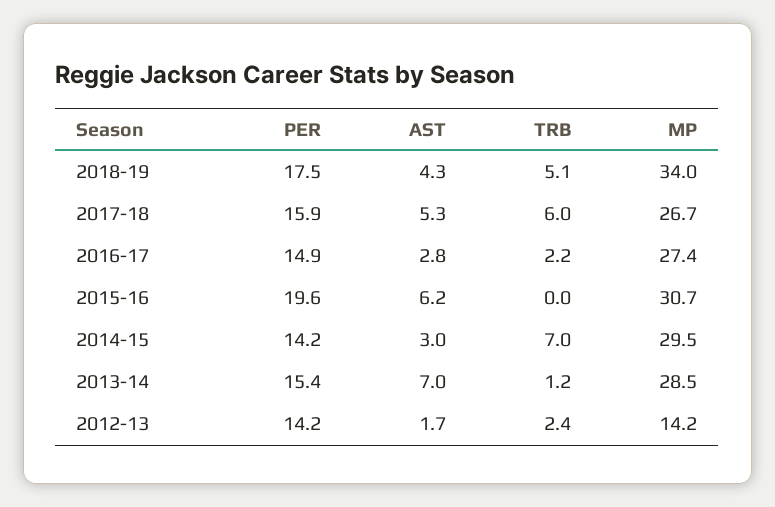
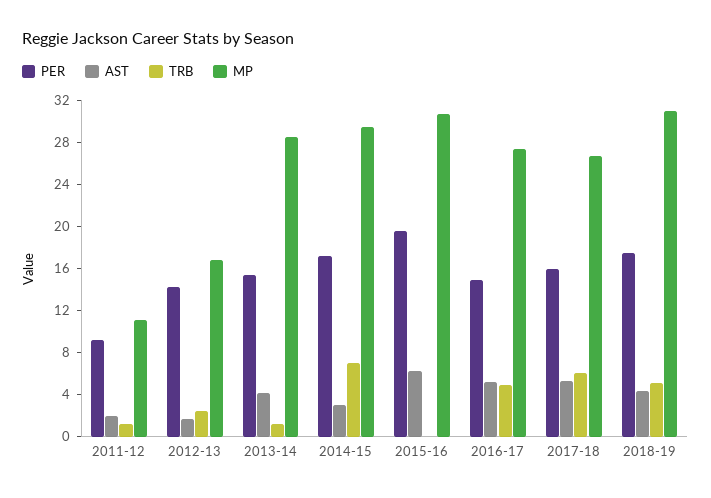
  {
    "PER": {
      "2018-19": 17.5,
      "2017-18": 15.9,
      "2016-17": 14.9,
      "2015-16": 19.6,
-     "2014-15": 14.2,
+     "2014-15": 17,
      "2013-14": 15.4,
-     "2012-13": 14.2
+     "2012-13": 14.2,
+     "2011-12": 9
    },
    "AST": {
      "2018-19": 4.3,
      "2017-18": 5.3,
-     "2016-17": 2.8,
+     "2016-17": 5,
      "2015-16": 6.2,
      "2014-15": 3,
-     "2013-14": 7,
+     "2013-14": 4,
-     "2012-13": 1.7
+     "2012-13": 1.7,
+     "2011-12": 2
    },
    "TRB": {
      "2018-19": 5.1,
      "2017-18": 6,
-     "2016-17": 2.2,
+     "2016-17": 5,
      "2015-16": 0,
      "2014-15": 7,
      "2013-14": 1.2,
-     "2012-13": 2.4
+     "2012-13": 2.4,
+     "2011-12": 1
    },
    "MP": {
-     "2018-19": 34,
+     "2018-19": 31,
      "2017-18": 26.7,
      "2016-17": 27.4,
      "2015-16": 30.7,
      "2014-15": 29.5,
      "2013-14": 28.5,
-     "2012-13": 14.2
+     "2012-13": 17,
+     "2011-12": 11
    }
  }

